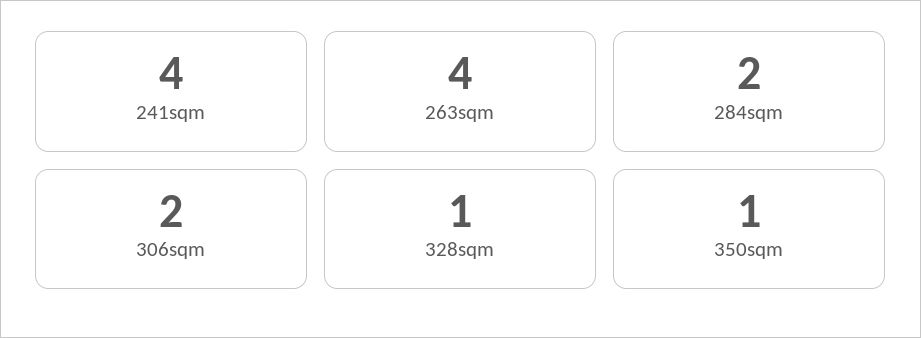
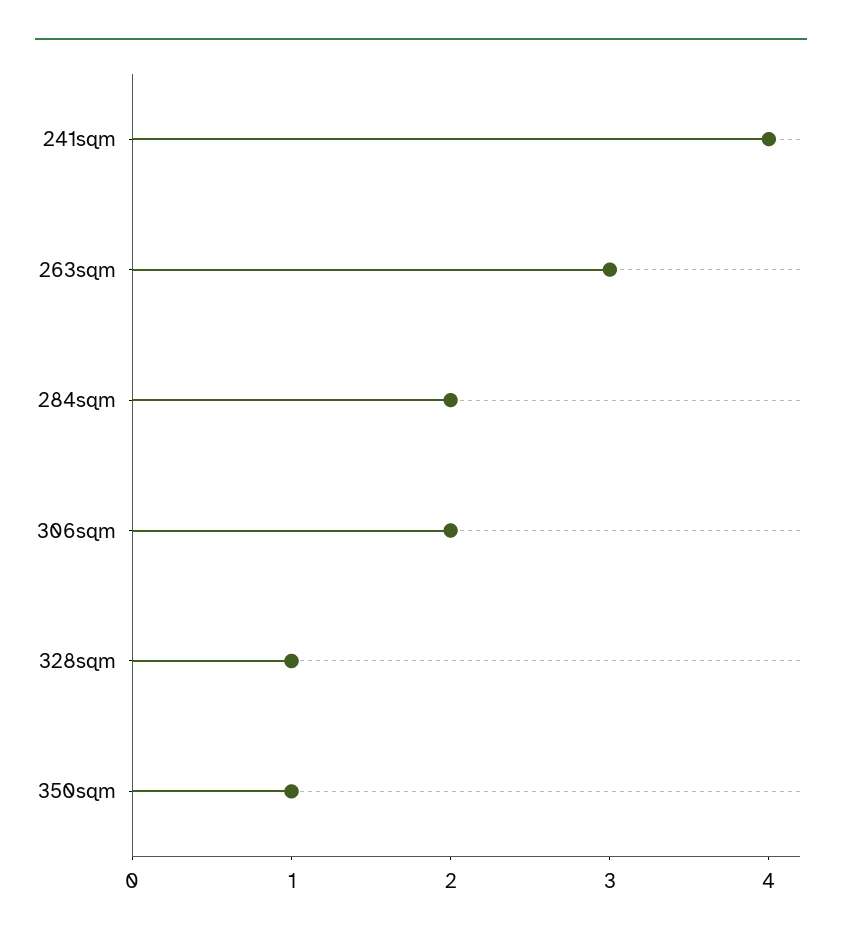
  {
    "241sqm": 4,
-   "263sqm": 4,
+   "263sqm": 3,
    "284sqm": 2,
    "306sqm": 2,
    "328sqm": 1,
    "350sqm": 1
  }

